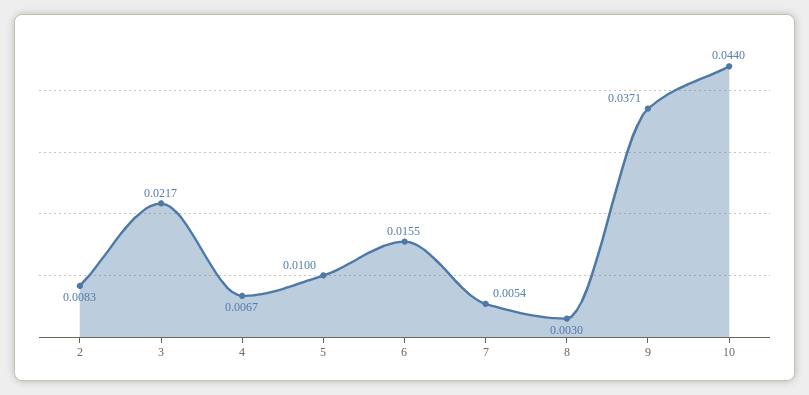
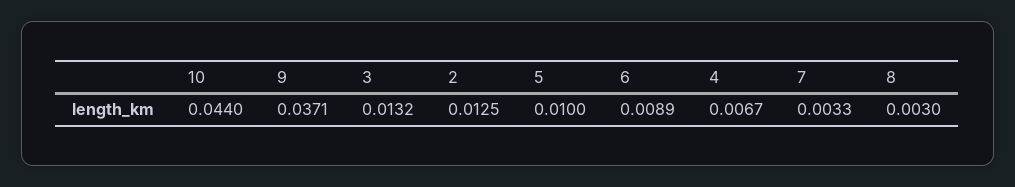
  {
-   "2": 0.0083,
+   "2": 0.0125,
-   "3": 0.0217,
+   "3": 0.0132,
    "4": 0.0067,
    "5": 0.01,
-   "6": 0.0155,
+   "6": 0.0089,
-   "7": 0.0054,
+   "7": 0.0033,
    "8": 0.003,
    "9": 0.0371,
    "10": 0.044
  }

